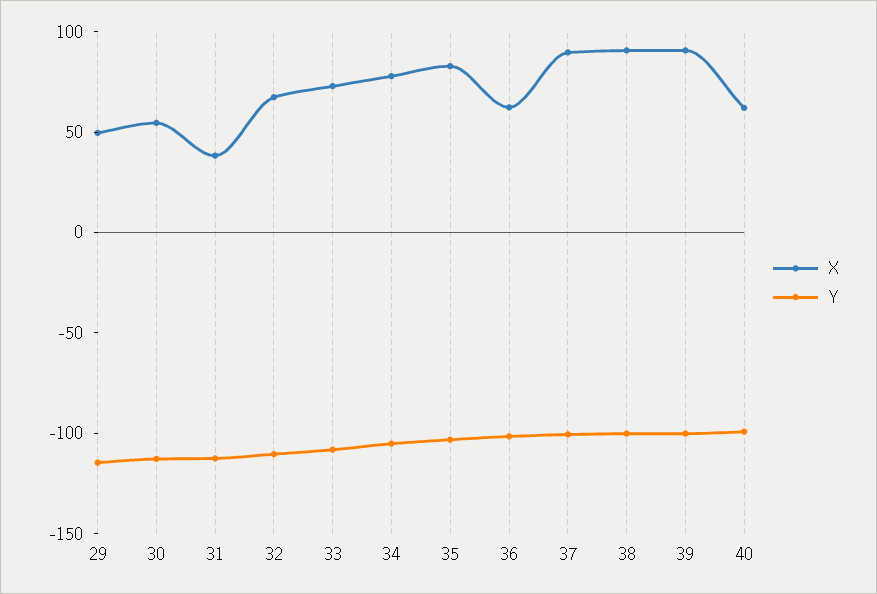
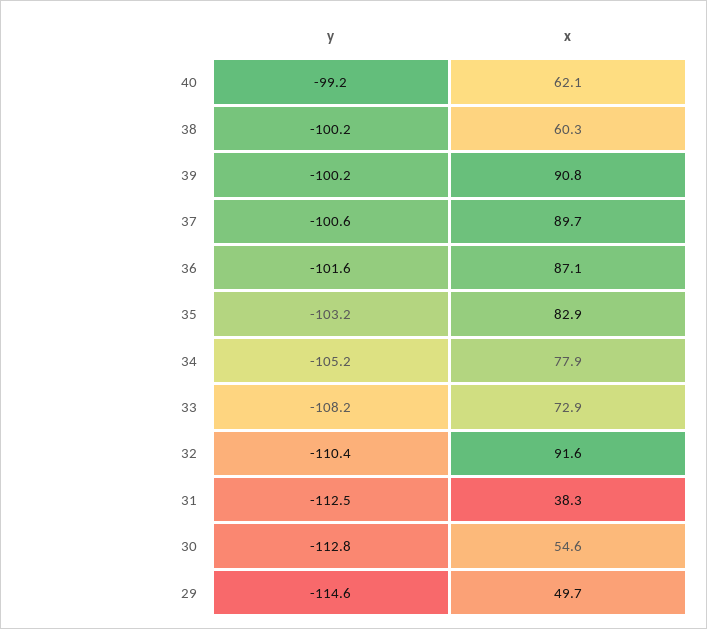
  {
    "X": {
      "29": 49.7,
      "30": 54.6,
      "31": 38.3,
-     "32": 70,
+     "32": 91.6,
      "33": 72.9,
      "34": 77.9,
      "35": 82.9,
-     "36": 60,
+     "36": 87.1,
      "37": 89.7,
-     "38": 90,
+     "38": 60.3,
      "39": 90.8,
      "40": 62.1
    },
    "Y": {
      "29": -114.6,
      "30": -112.8,
      "31": -112.5,
      "32": -110.4,
      "33": -108.2,
      "34": -105.2,
      "35": -103.2,
      "36": -101.6,
      "37": -100.6,
      "38": -100.2,
      "39": -100.2,
      "40": -99.2
    }
  }

